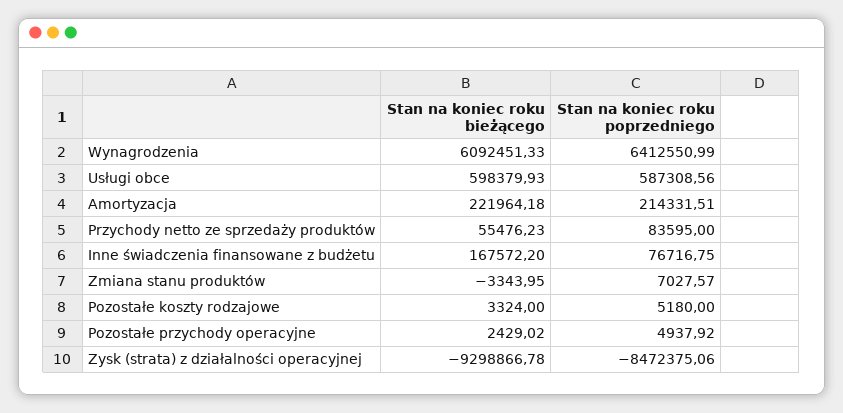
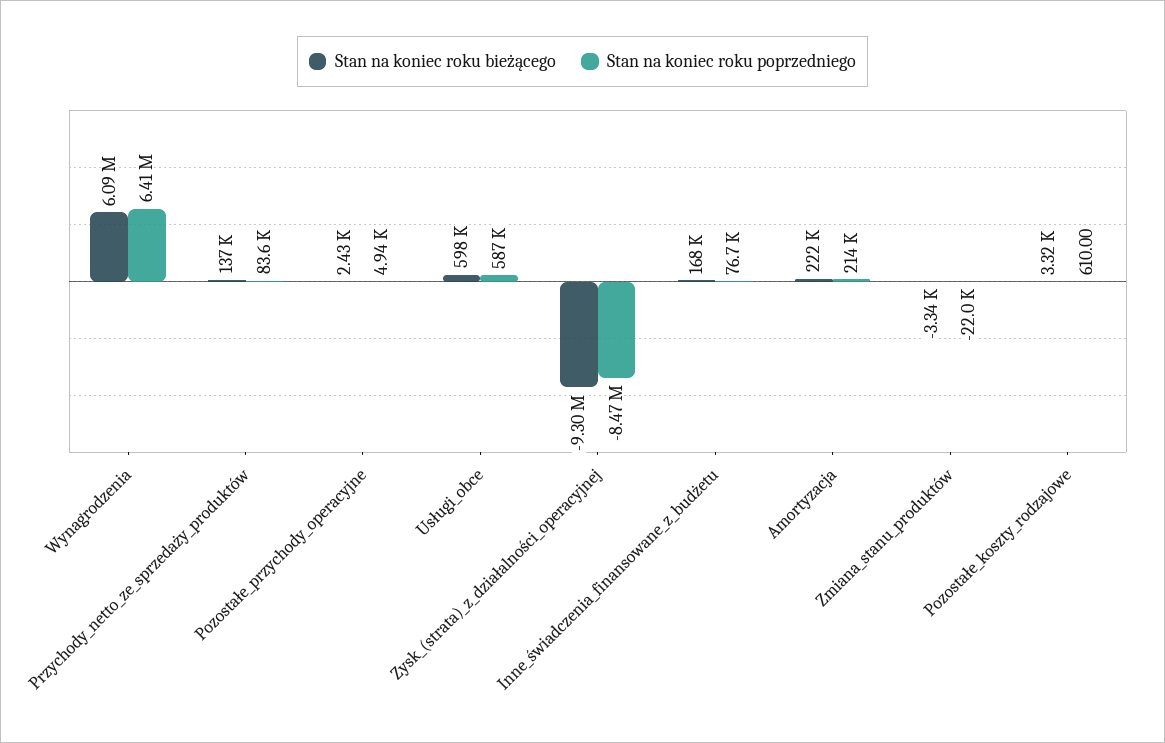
  {
    "Stan na koniec roku bieżącego": {
      "Wynagrodzenia": 6092451.33,
      "Usługi obce": 598379.93,
      "Amortyzacja": 221964.18,
-     "Przychody netto ze sprzedaży produktów": 55476.23,
+     "Przychody netto ze sprzedaży produktów": 137000,
      "Inne świadczenia finansowane z budżetu": 167572.2,
      "Zmiana stanu produktów": -3343.95,
      "Pozostałe koszty rodzajowe": 3324,
      "Pozostałe przychody operacyjne": 2429.02,
      "Zysk (strata) z działalności operacyjnej": -9298866.78
    },
    "Stan na koniec roku poprzedniego": {
      "Wynagrodzenia": 6412550.99,
      "Usługi obce": 587308.56,
      "Amortyzacja": 214331.51,
      "Przychody netto ze sprzedaży produktów": 83595,
      "Inne świadczenia finansowane z budżetu": 76716.75,
-     "Zmiana stanu produktów": 7027.57,
+     "Zmiana stanu produktów": -22000,
-     "Pozostałe koszty rodzajowe": 5180,
+     "Pozostałe koszty rodzajowe": 610,
      "Pozostałe przychody operacyjne": 4937.92,
      "Zysk (strata) z działalności operacyjnej": -8472375.06
    }
  }

